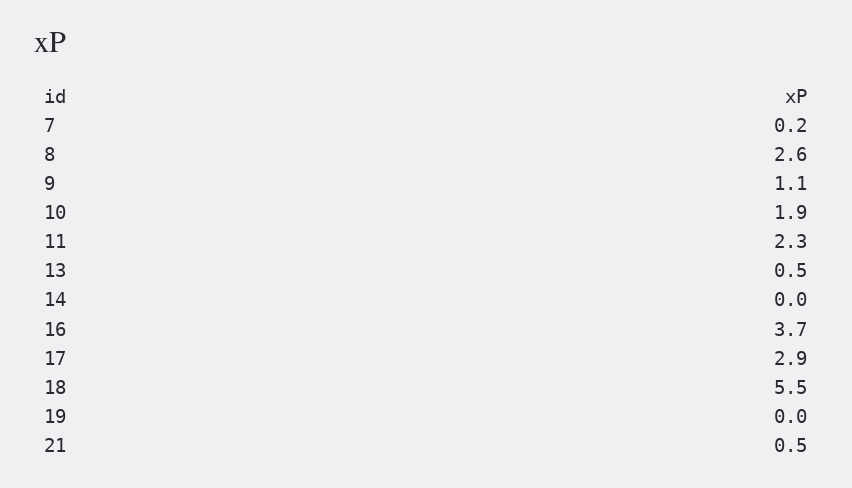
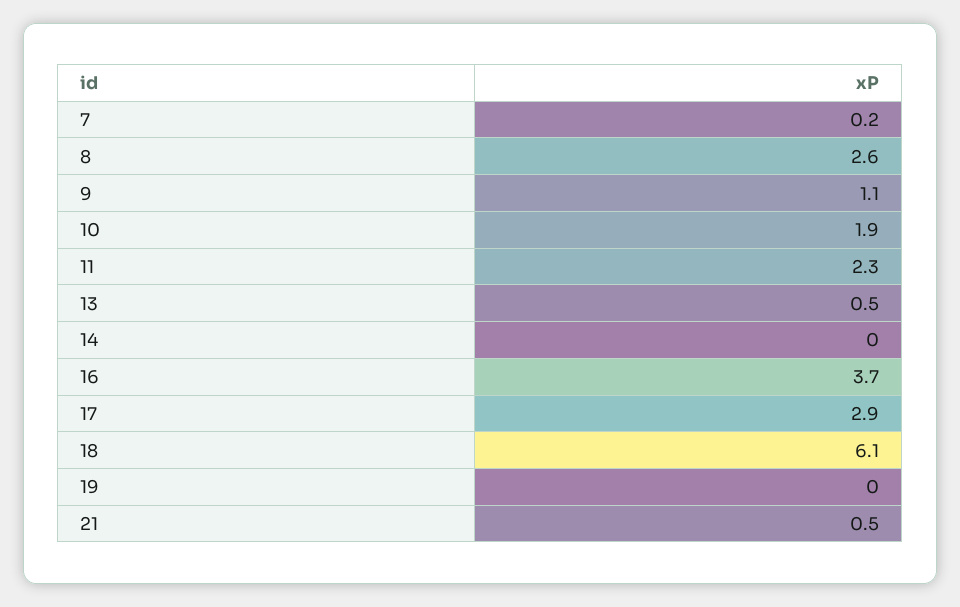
  {
    "7": 0.2,
    "8": 2.6,
    "9": 1.1,
    "10": 1.9,
    "11": 2.3,
    "13": 0.5,
    "14": 0,
    "16": 3.7,
    "17": 2.9,
-   "18": 5.5,
+   "18": 6.1,
    "19": 0,
    "21": 0.5
  }

